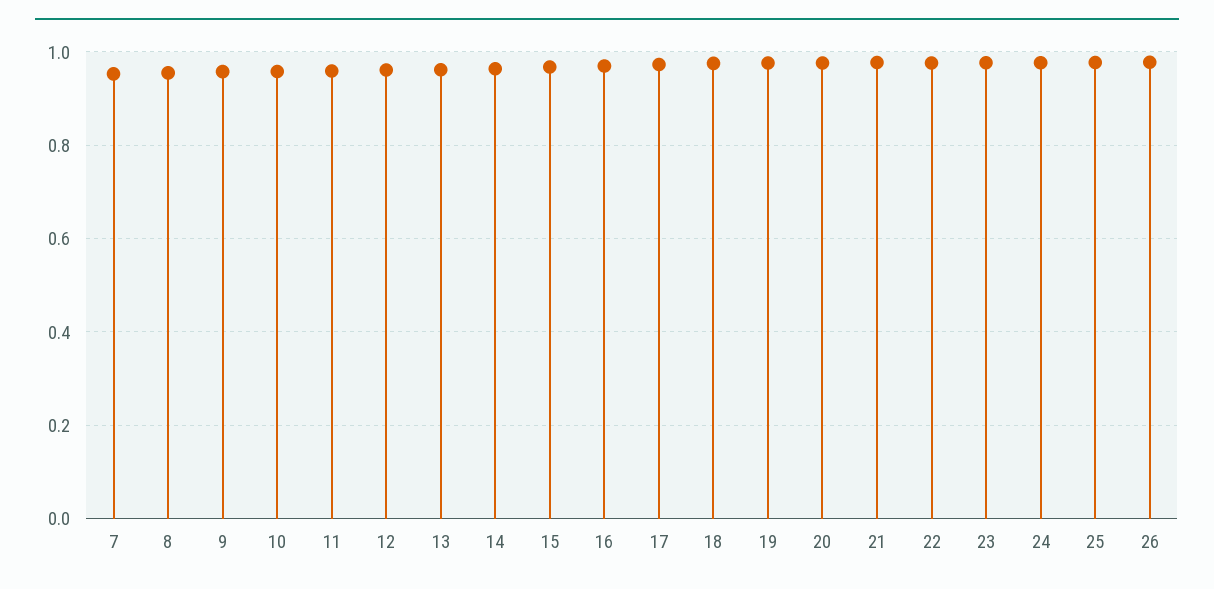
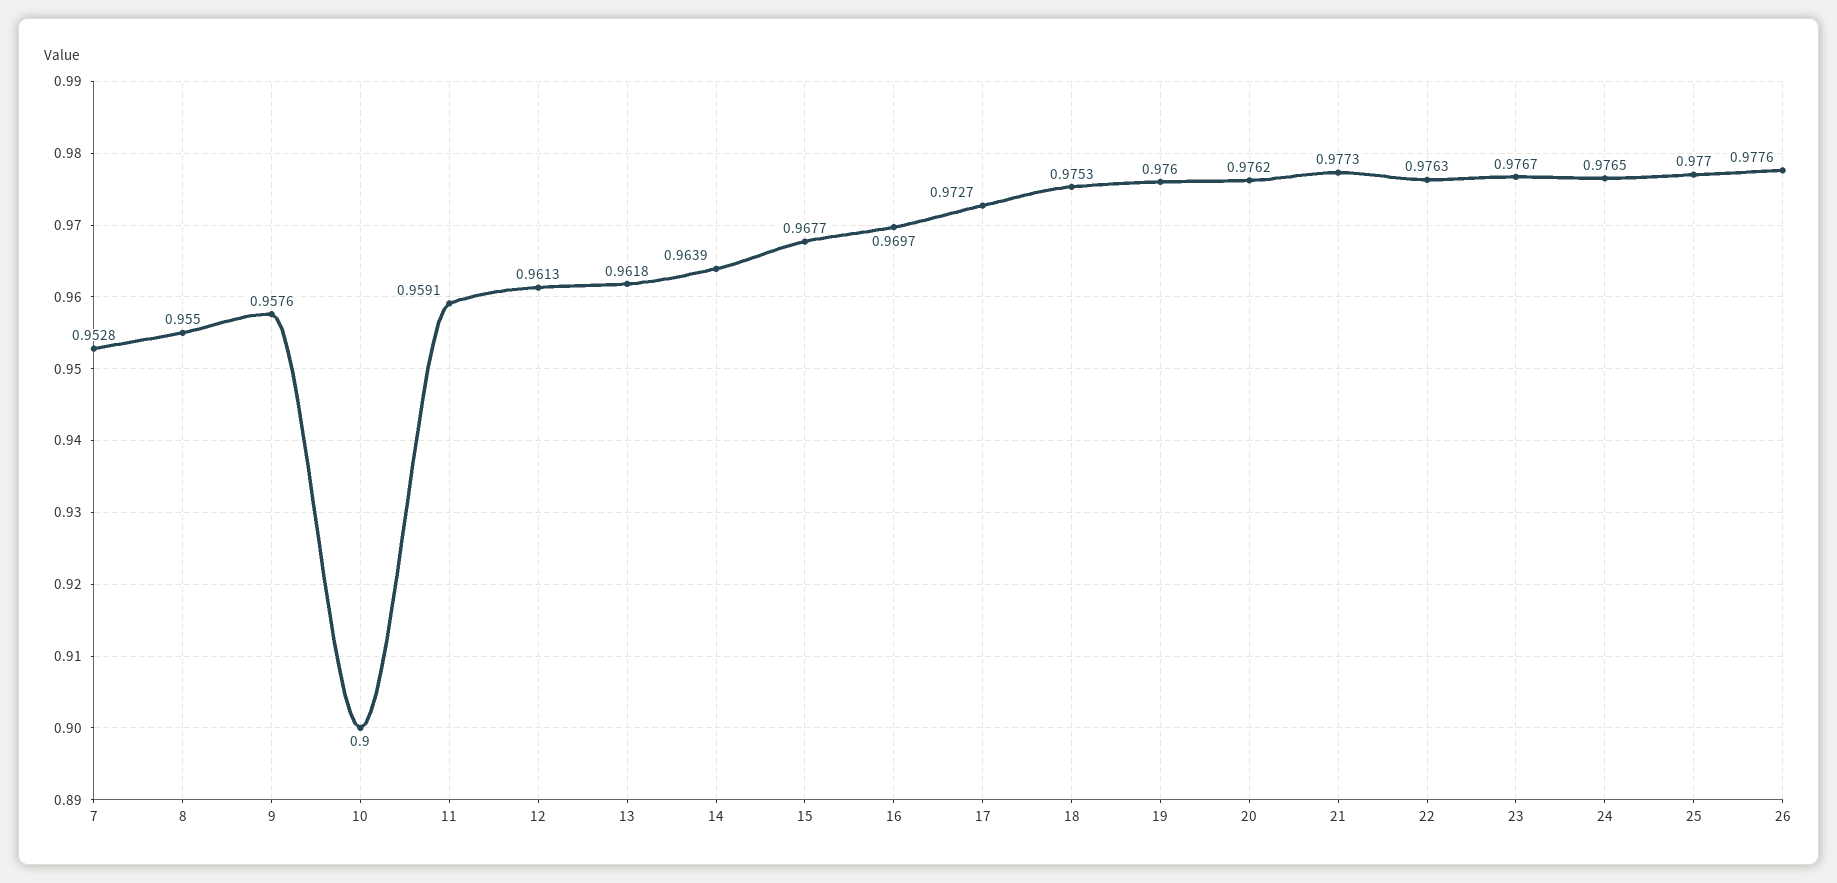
  {
    "7": 0.9528,
    "8": 0.955,
    "9": 0.9576,
-   "10": 0.96,
+   "10": 0.9,
    "11": 0.9591,
    "12": 0.9613,
    "13": 0.9618,
    "14": 0.9639,
    "15": 0.9677,
    "16": 0.9697,
    "17": 0.9727,
    "18": 0.9753,
    "19": 0.976,
    "20": 0.9762,
    "21": 0.9773,
    "22": 0.9763,
    "23": 0.9767,
    "24": 0.9765,
    "25": 0.977,
    "26": 0.9776
  }

